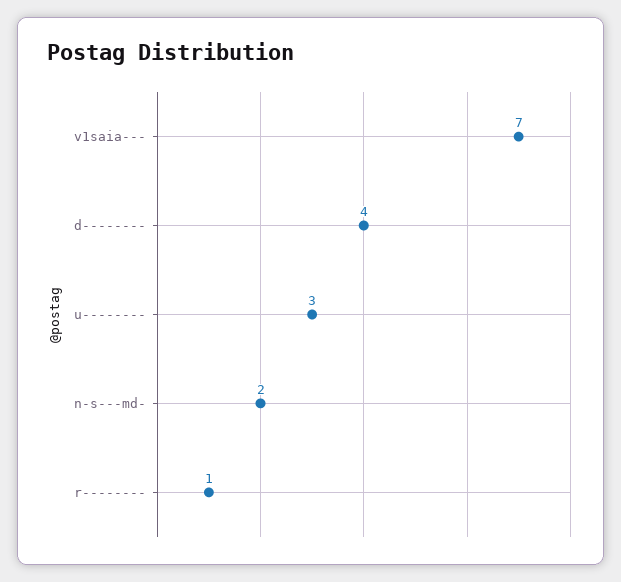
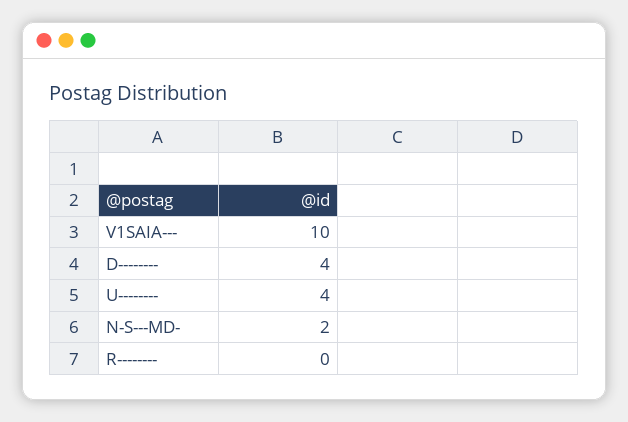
  {
-   "v1saia---": 7,
+   "v1saia---": 10,
    "d--------": 4,
-   "u--------": 3,
+   "u--------": 4,
    "n-s---md-": 2,
-   "r--------": 1
+   "r--------": 0
  }

